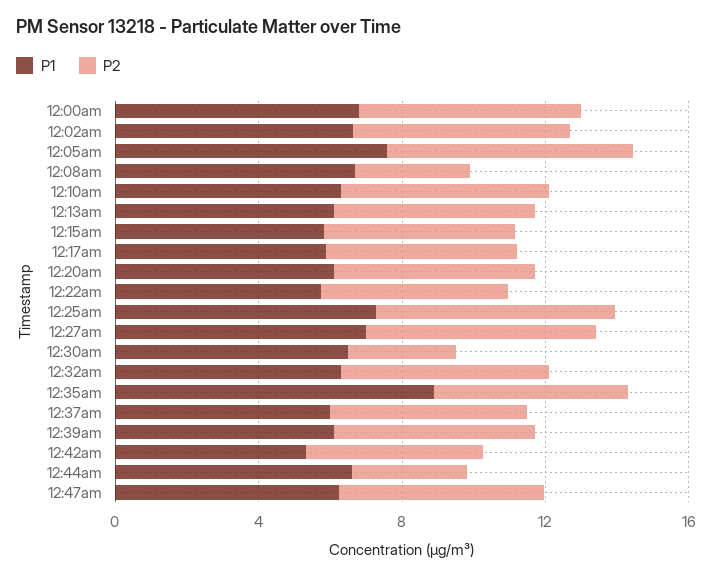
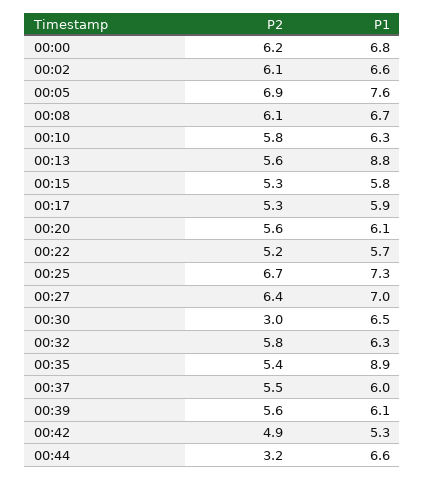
  {
    "P1": {
      "12:00am": 6.8,
      "12:02am": 6.6,
      "12:05am": 7.6,
      "12:08am": 6.7,
      "12:10am": 6.3,
-     "12:13am": 6,
+     "12:13am": 8.8,
      "12:15am": 5.8,
      "12:17am": 5.9,
      "12:20am": 6.1,
      "12:22am": 5.7,
      "12:25am": 7.3,
      "12:27am": 7,
      "12:30am": 6.5,
      "12:32am": 6.3,
      "12:35am": 8.9,
      "12:37am": 6,
      "12:39am": 6.1,
      "12:42am": 5.3,
-     "12:44am": 6.6,
+     "12:44am": 6.6
-     "12:47am": 6
    },
    "P2": {
      "12:00am": 6.2,
      "12:02am": 6.1,
      "12:05am": 6.9,
-     "12:08am": 3,
+     "12:08am": 6.1,
      "12:10am": 5.8,
      "12:13am": 5.6,
      "12:15am": 5.3,
      "12:17am": 5.3,
      "12:20am": 5.6,
      "12:22am": 5.2,
      "12:25am": 6.7,
      "12:27am": 6.4,
      "12:30am": 3,
      "12:32am": 5.8,
      "12:35am": 5.4,
      "12:37am": 5.5,
      "12:39am": 5.6,
      "12:42am": 4.9,
-     "12:44am": 3.2,
+     "12:44am": 3.2
-     "12:47am": 6
    }
  }

